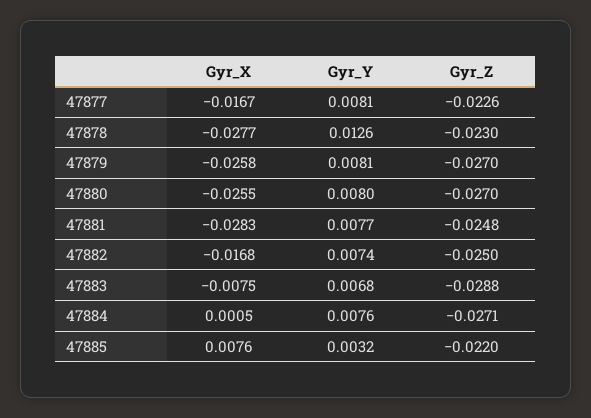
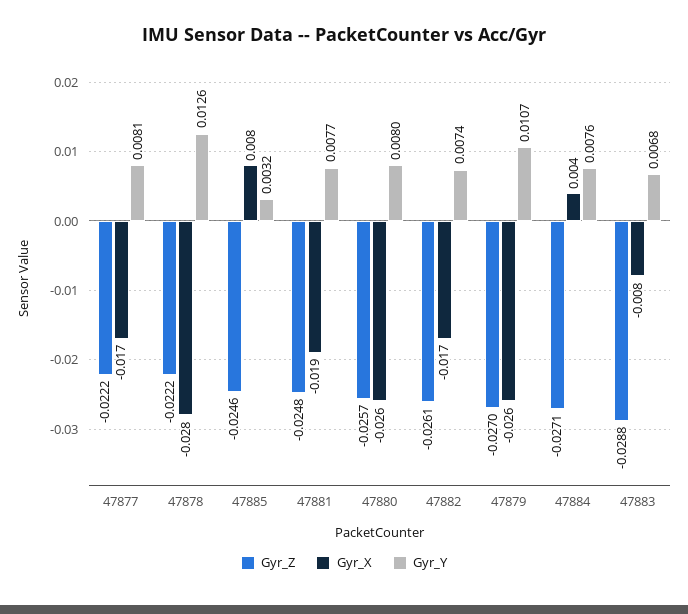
  {
    "Gyr_X": {
      "47877": -0.0167,
      "47878": -0.0277,
      "47879": -0.0258,
      "47880": -0.0255,
-     "47881": -0.0283,
+     "47881": -0.019,
      "47882": -0.0168,
      "47883": -0.0075,
-     "47884": 0.0005,
+     "47884": 0.004,
      "47885": 0.0076
    },
    "Gyr_Y": {
      "47877": 0.0081,
      "47878": 0.0126,
-     "47879": 0.0081,
+     "47879": 0.0107,
      "47880": 0.008,
      "47881": 0.0077,
      "47882": 0.0074,
      "47883": 0.0068,
      "47884": 0.0076,
      "47885": 0.0032
    },
    "Gyr_Z": {
-     "47877": -0.0226,
+     "47877": -0.0222,
-     "47878": -0.023,
+     "47878": -0.0222,
      "47879": -0.027,
-     "47880": -0.027,
+     "47880": -0.0257,
      "47881": -0.0248,
-     "47882": -0.025,
+     "47882": -0.0261,
      "47883": -0.0288,
      "47884": -0.0271,
-     "47885": -0.022
+     "47885": -0.0246
    }
  }

